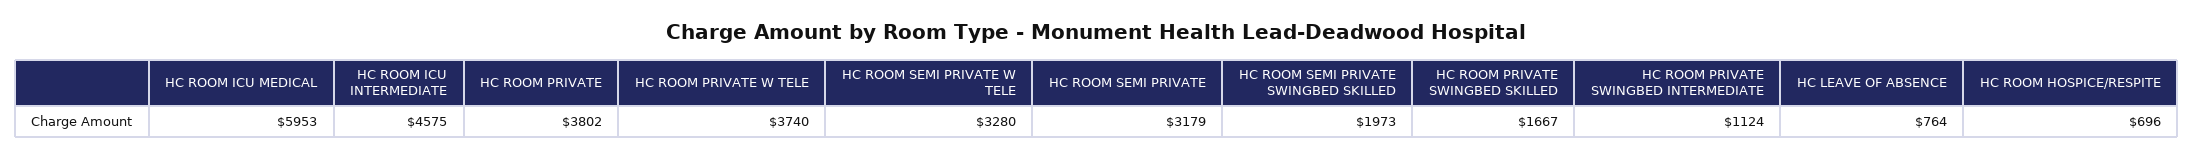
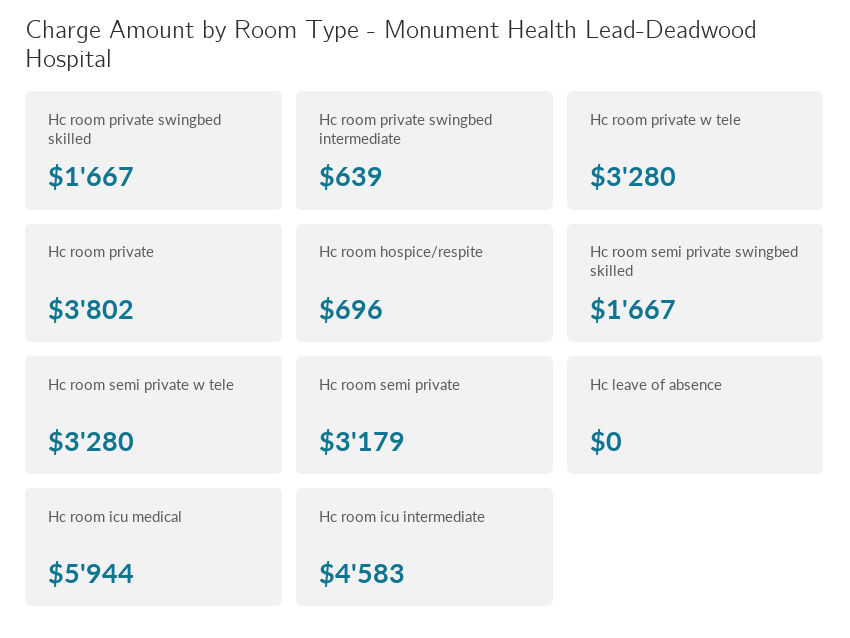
  {
-   "HC ROOM ICU MEDICAL": 5953,
+   "HC ROOM ICU MEDICAL": 5944,
-   "HC ROOM ICU INTERMEDIATE": 4575,
+   "HC ROOM ICU INTERMEDIATE": 4583,
    "HC ROOM PRIVATE": 3802,
-   "HC ROOM PRIVATE W TELE": 3740,
+   "HC ROOM PRIVATE W TELE": 3280,
    "HC ROOM SEMI PRIVATE W TELE": 3280,
    "HC ROOM SEMI PRIVATE": 3179,
-   "HC ROOM SEMI PRIVATE SWINGBED SKILLED": 1973,
+   "HC ROOM SEMI PRIVATE SWINGBED SKILLED": 1667,
    "HC ROOM PRIVATE SWINGBED SKILLED": 1667,
-   "HC ROOM PRIVATE SWINGBED INTERMEDIATE": 1124,
+   "HC ROOM PRIVATE SWINGBED INTERMEDIATE": 639,
-   "HC LEAVE OF ABSENCE": 764,
+   "HC LEAVE OF ABSENCE": 0,
    "HC ROOM HOSPICE/RESPITE": 696
  }

